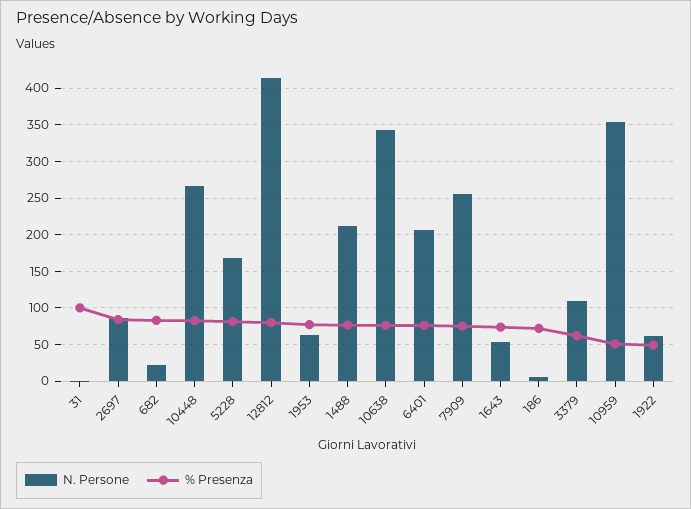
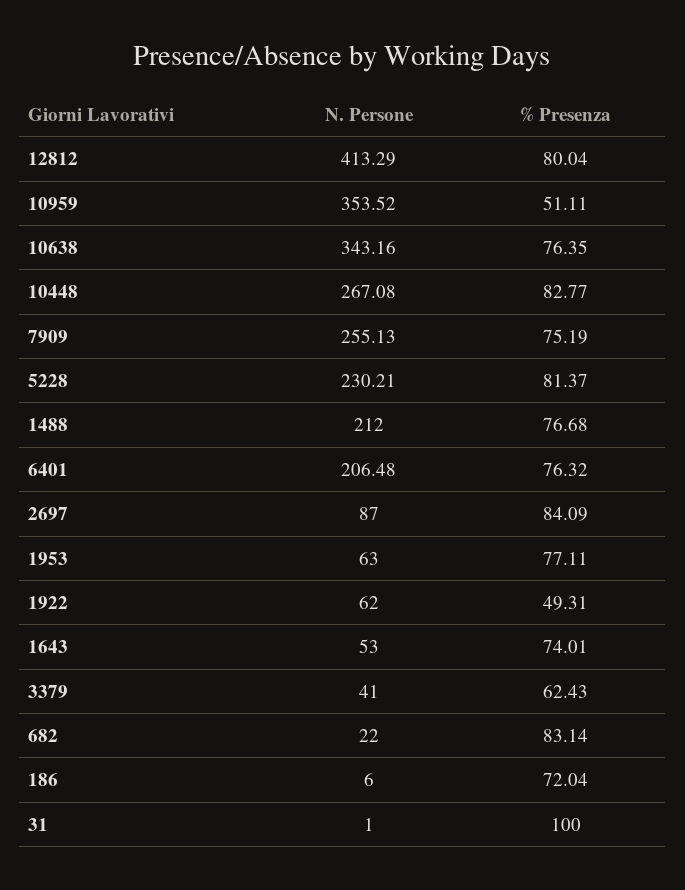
  {
    "N. Persone": {
      "31": 1,
      "2697": 87,
      "682": 22,
      "10448": 267.08,
-     "5228": 170,
+     "5228": 230.21,
      "12812": 413.29,
      "1953": 63,
      "1488": 212,
      "10638": 343.16,
      "6401": 206.48,
      "7909": 255.13,
      "1643": 53,
      "186": 6,
-     "3379": 110,
+     "3379": 41,
      "10959": 353.52,
      "1922": 62
    },
    "% Presenza": {
      "31": 100,
      "2697": 84.09,
      "682": 83.14,
      "10448": 82.77,
      "5228": 81.37,
      "12812": 80.04,
      "1953": 77.11,
      "1488": 76.68,
      "10638": 76.35,
      "6401": 76.32,
      "7909": 75.19,
      "1643": 74.01,
      "186": 72.04,
      "3379": 62.43,
      "10959": 51.11,
      "1922": 49.31
    }
  }

